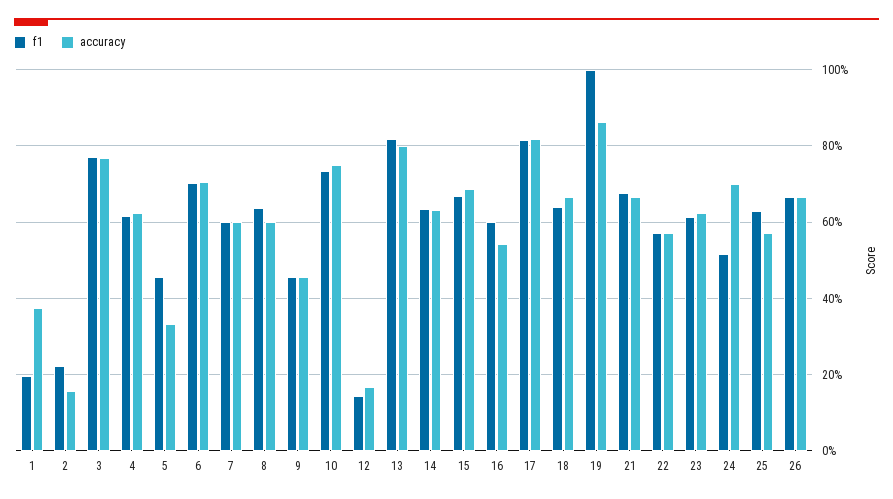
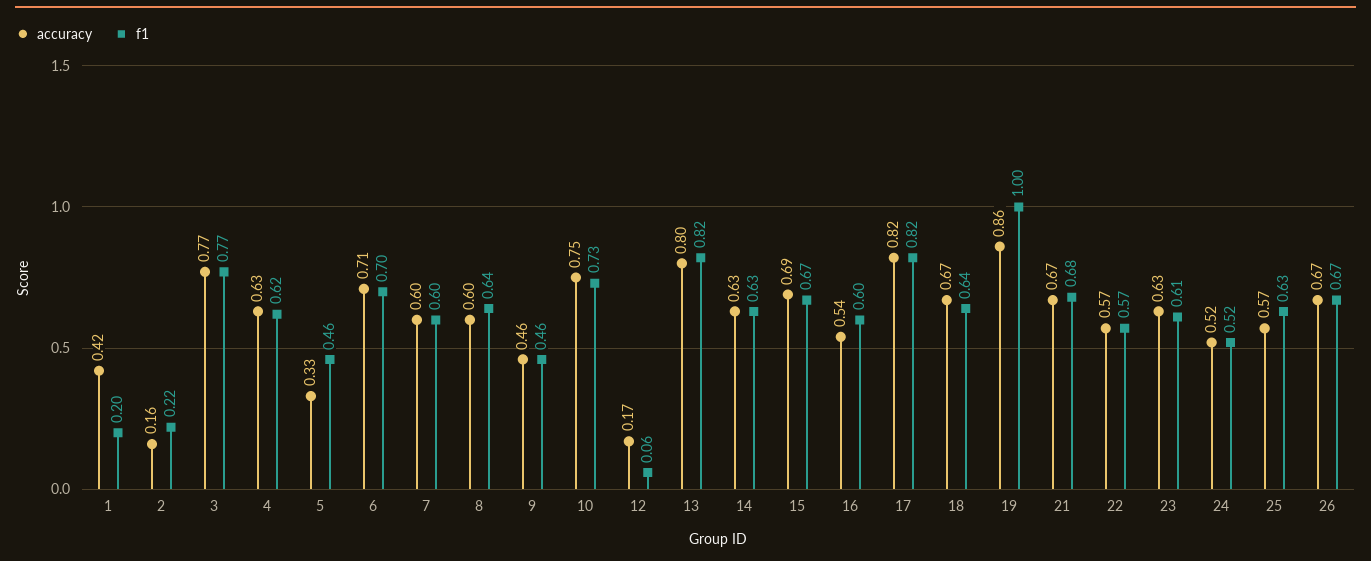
  {
    "f1": {
      "1": 0.2,
      "2": 0.22,
      "3": 0.77,
      "4": 0.62,
      "5": 0.46,
      "6": 0.7,
      "7": 0.6,
      "8": 0.64,
      "9": 0.46,
      "10": 0.73,
-     "12": 0.14,
+     "12": 0.06,
      "13": 0.82,
      "14": 0.63,
      "15": 0.67,
      "16": 0.6,
      "17": 0.82,
      "18": 0.64,
      "19": 1,
      "21": 0.68,
      "22": 0.57,
      "23": 0.61,
      "24": 0.52,
      "25": 0.63,
      "26": 0.67
    },
    "accuracy": {
-     "1": 0.38,
+     "1": 0.42,
      "2": 0.16,
      "3": 0.77,
      "4": 0.63,
      "5": 0.33,
      "6": 0.71,
      "7": 0.6,
      "8": 0.6,
      "9": 0.46,
      "10": 0.75,
      "12": 0.17,
      "13": 0.8,
      "14": 0.63,
      "15": 0.69,
      "16": 0.54,
      "17": 0.82,
      "18": 0.67,
      "19": 0.86,
      "21": 0.67,
      "22": 0.57,
      "23": 0.63,
-     "24": 0.7,
+     "24": 0.52,
      "25": 0.57,
      "26": 0.67
    }
  }

